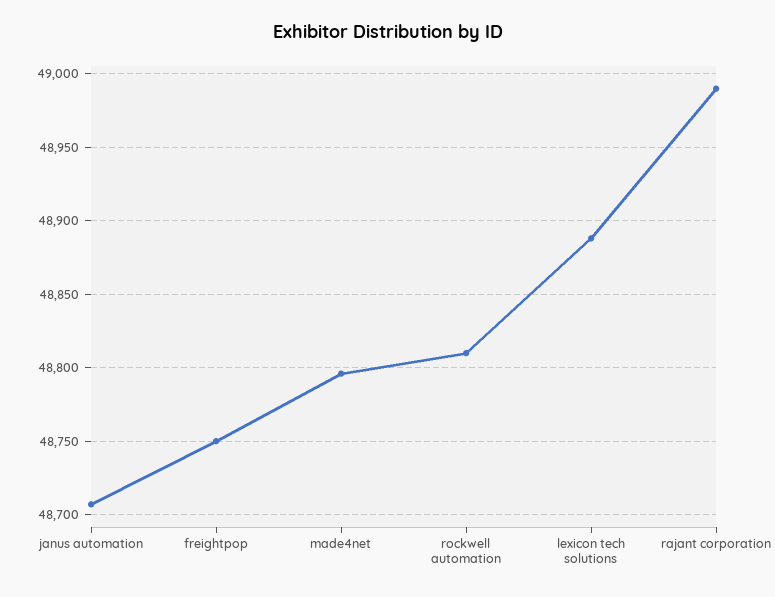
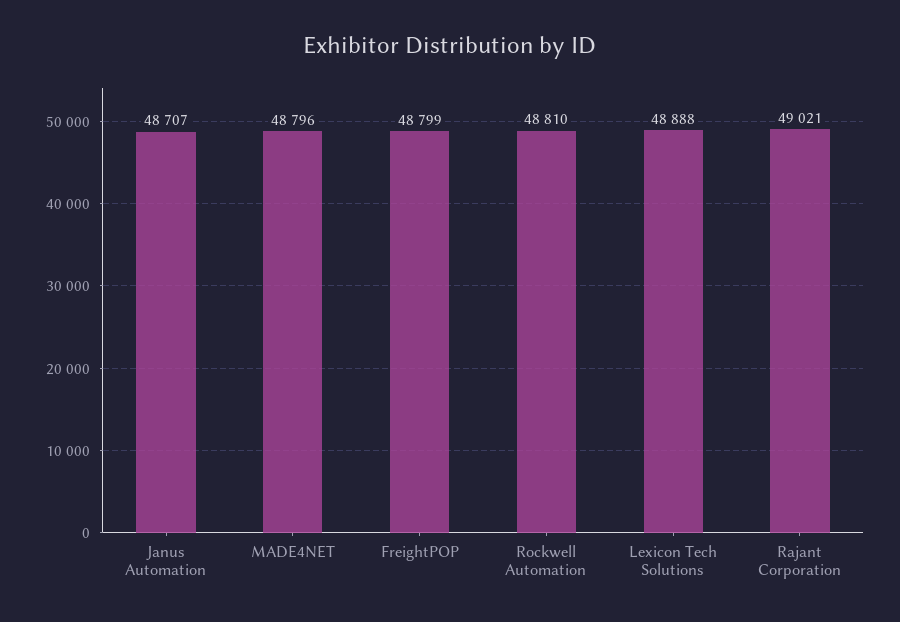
  {
    "janus automation": 48707,
-   "freightpop": 48750,
+   "freightpop": 48799,
    "made4net": 48796,
    "rockwell automation": 48810,
    "lexicon tech solutions": 48888,
-   "rajant corporation": 48990
+   "rajant corporation": 49021
  }

